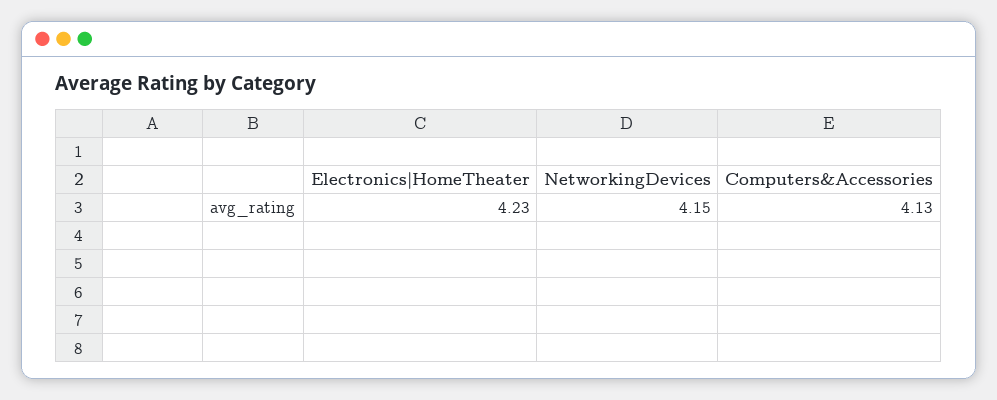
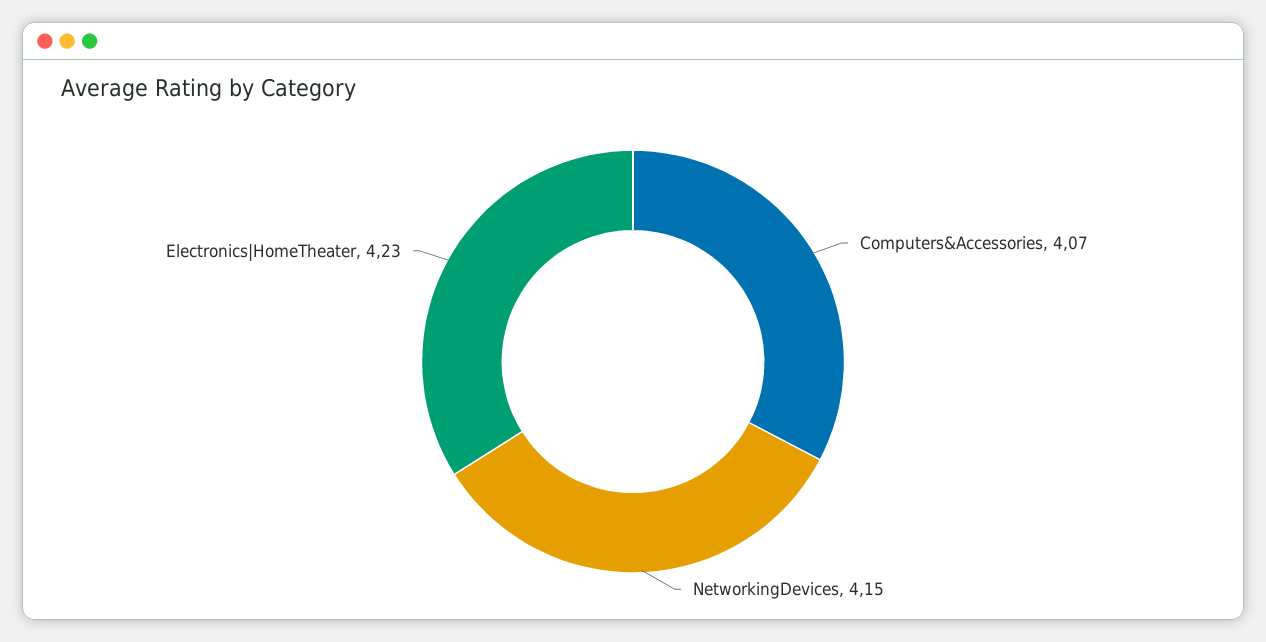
  {
    "Electronics|HomeTheater": 4.23,
    "NetworkingDevices": 4.15,
-   "Computers&Accessories": 4.13
+   "Computers&Accessories": 4.07
  }

